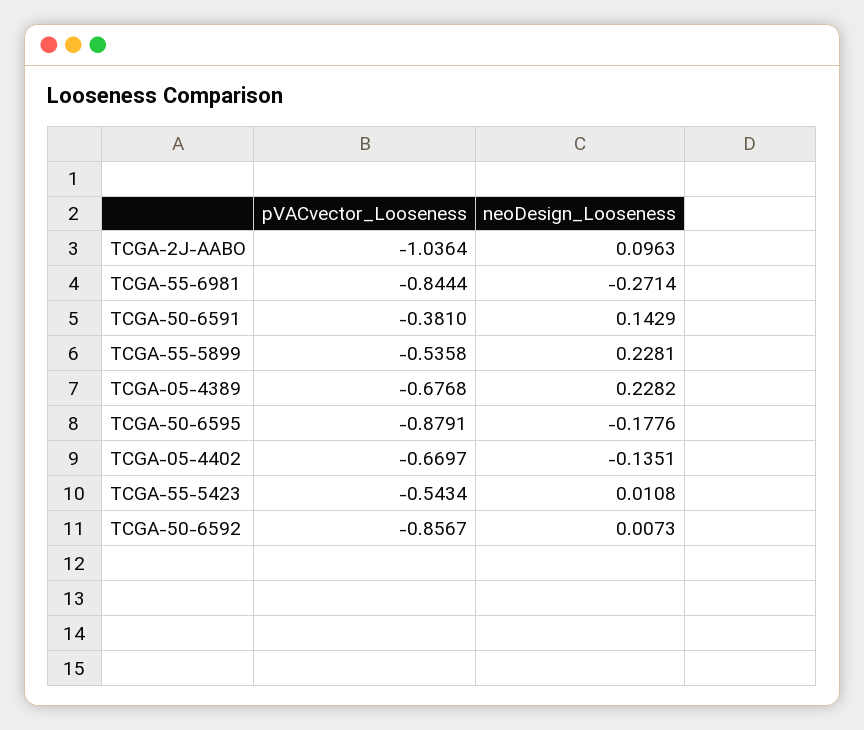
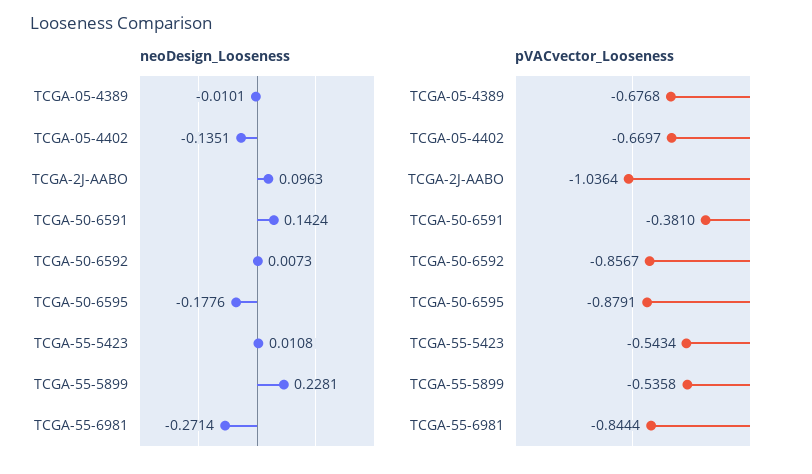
  {
    "pVACvector_Looseness": {
      "TCGA-2J-AABO": -1.0364,
      "TCGA-55-6981": -0.8444,
      "TCGA-50-6591": -0.381,
      "TCGA-55-5899": -0.5358,
      "TCGA-05-4389": -0.6768,
      "TCGA-50-6595": -0.8791,
      "TCGA-05-4402": -0.6697,
      "TCGA-55-5423": -0.5434,
      "TCGA-50-6592": -0.8567
    },
    "neoDesign_Looseness": {
      "TCGA-2J-AABO": 0.0963,
      "TCGA-55-6981": -0.2714,
-     "TCGA-50-6591": 0.1429,
+     "TCGA-50-6591": 0.1424,
      "TCGA-55-5899": 0.2281,
-     "TCGA-05-4389": 0.2282,
+     "TCGA-05-4389": -0.0101,
      "TCGA-50-6595": -0.1776,
      "TCGA-05-4402": -0.1351,
      "TCGA-55-5423": 0.0108,
      "TCGA-50-6592": 0.0073
    }
  }

